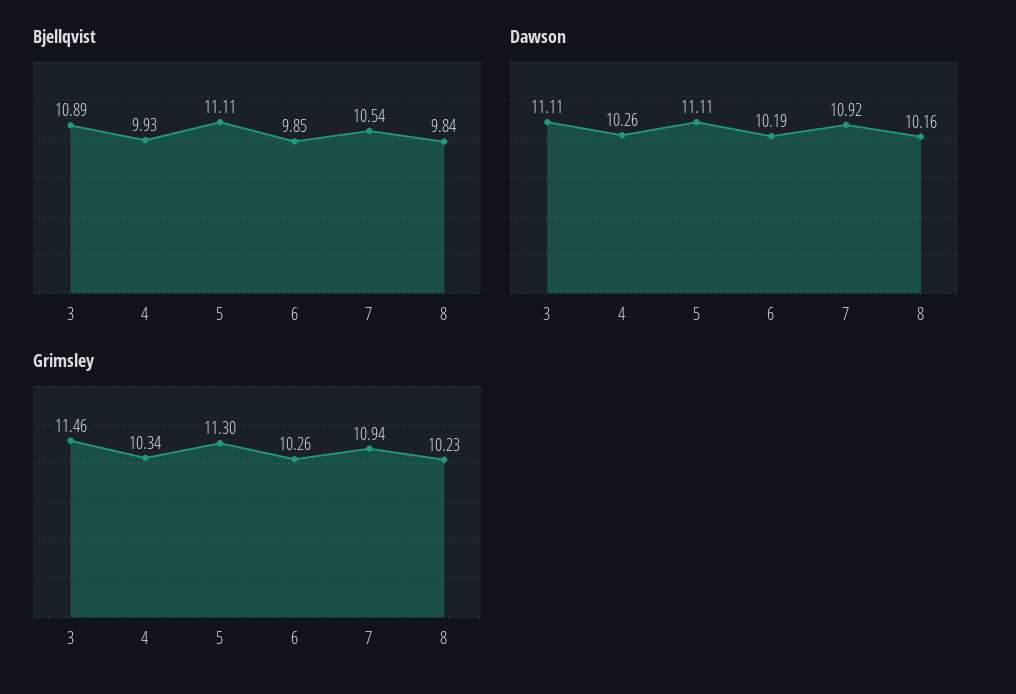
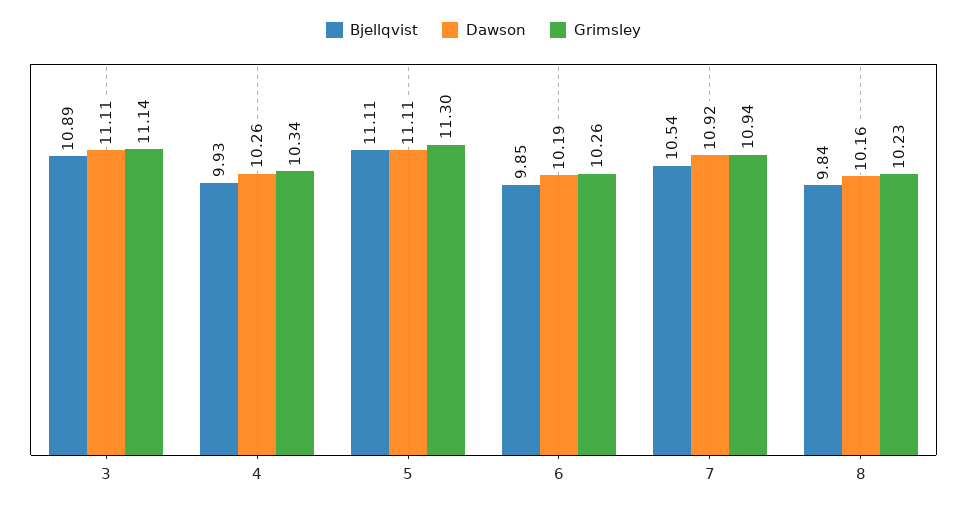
  {
    "Bjellqvist": {
      "3": 10.89,
      "4": 9.93,
      "5": 11.11,
      "6": 9.85,
      "7": 10.54,
      "8": 9.84
    },
    "Dawson": {
      "3": 11.11,
      "4": 10.26,
      "5": 11.11,
      "6": 10.19,
      "7": 10.92,
      "8": 10.16
    },
    "Grimsley": {
-     "3": 11.46,
+     "3": 11.14,
      "4": 10.34,
      "5": 11.3,
      "6": 10.26,
      "7": 10.94,
      "8": 10.23
    }
  }

